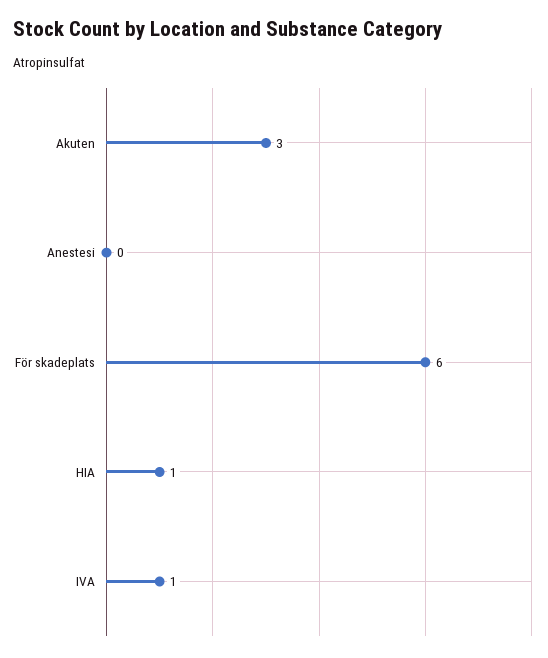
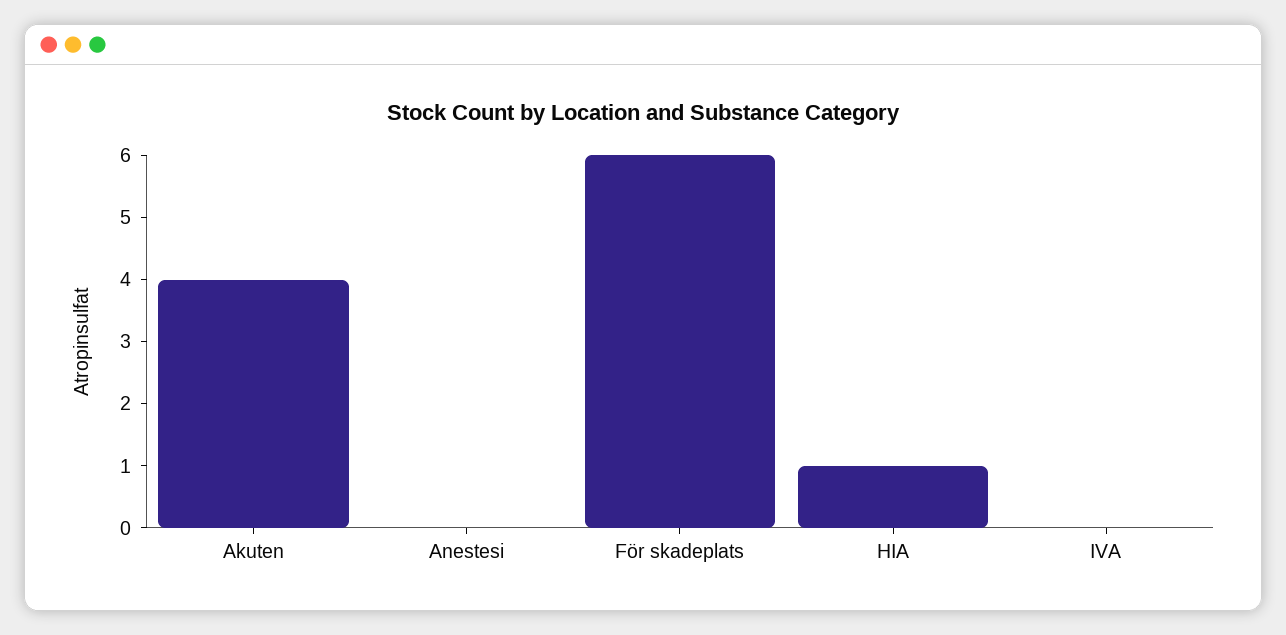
  {
-   "Akuten": 3,
+   "Akuten": 4,
    "Anestesi": 0,
    "För skadeplats": 6,
    "HIA": 1,
-   "IVA": 1
+   "IVA": 0
  }

